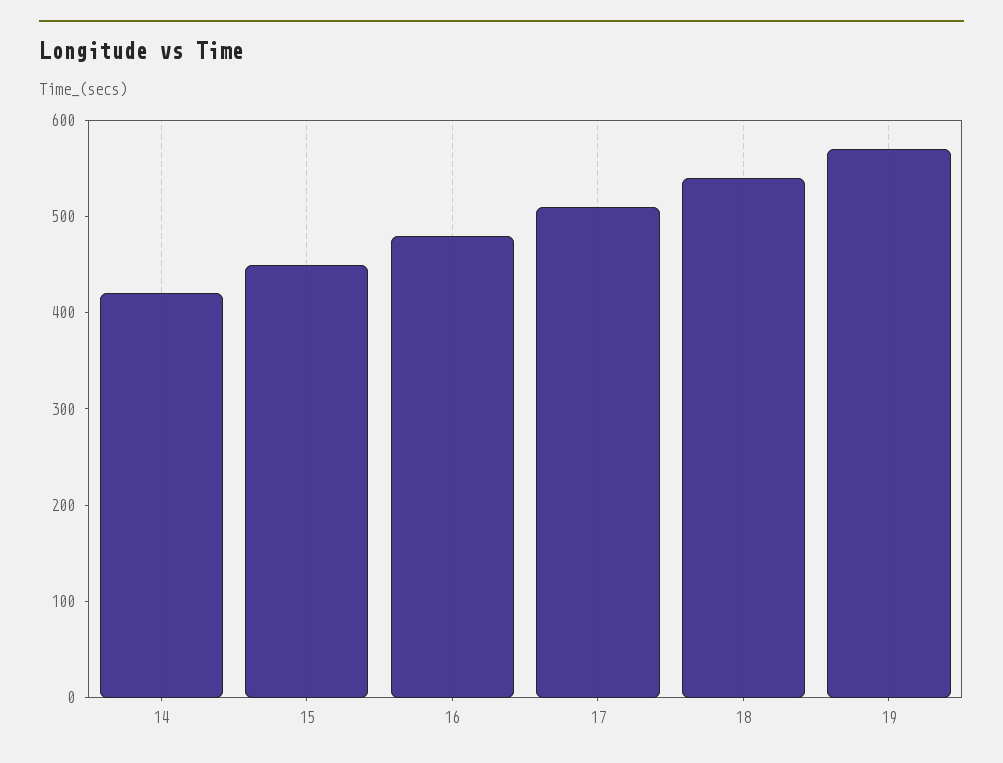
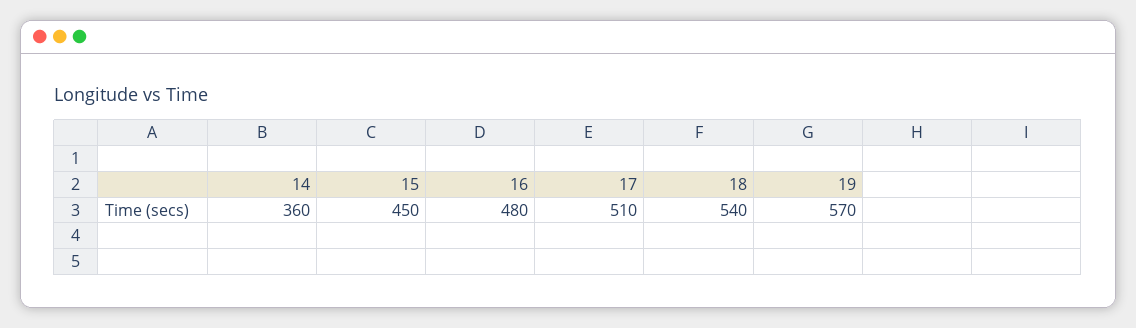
  {
-   "14": 420,
+   "14": 360,
    "15": 450,
    "16": 480,
    "17": 510,
    "18": 540,
    "19": 570
  }

